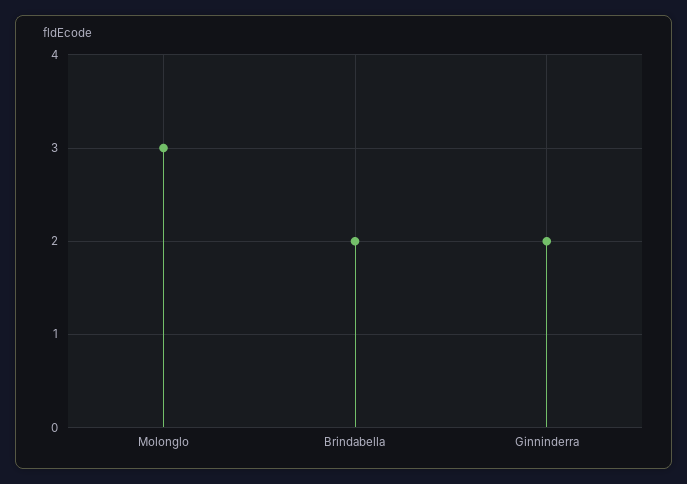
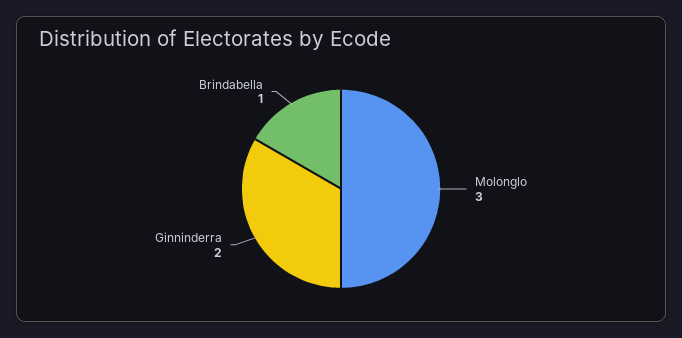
  {
    "Molonglo": 3,
-   "Brindabella": 2,
+   "Brindabella": 1,
    "Ginninderra": 2
  }

